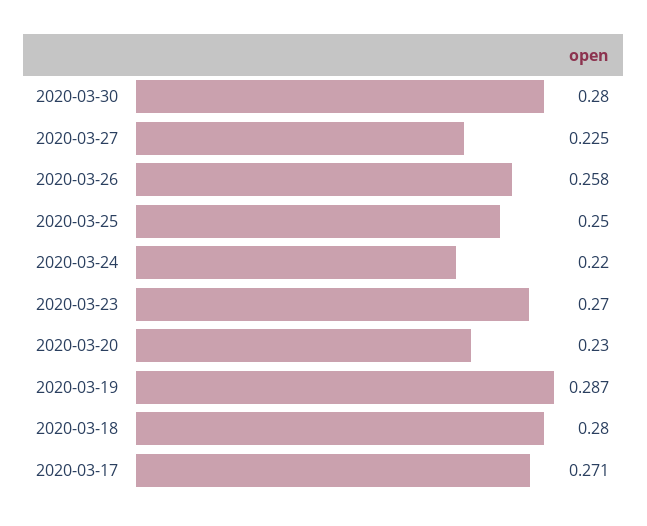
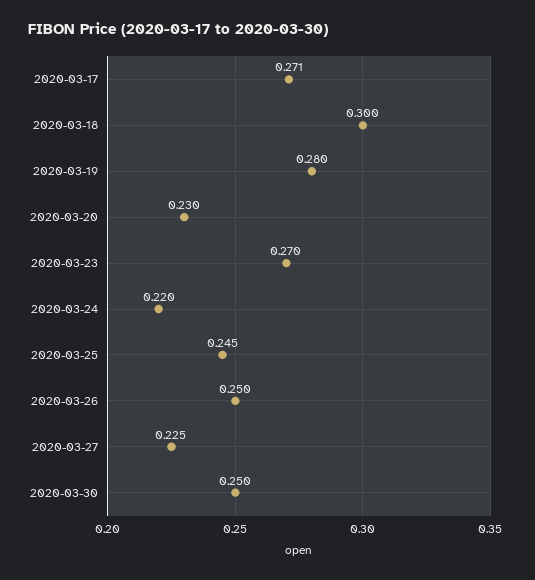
  {
-   "2020-03-30": 0.28,
+   "2020-03-30": 0.25,
    "2020-03-27": 0.225,
-   "2020-03-26": 0.258,
+   "2020-03-26": 0.25,
-   "2020-03-25": 0.25,
+   "2020-03-25": 0.245,
    "2020-03-24": 0.22,
    "2020-03-23": 0.27,
    "2020-03-20": 0.23,
-   "2020-03-19": 0.287,
+   "2020-03-19": 0.28,
-   "2020-03-18": 0.28,
+   "2020-03-18": 0.3,
    "2020-03-17": 0.271
  }

